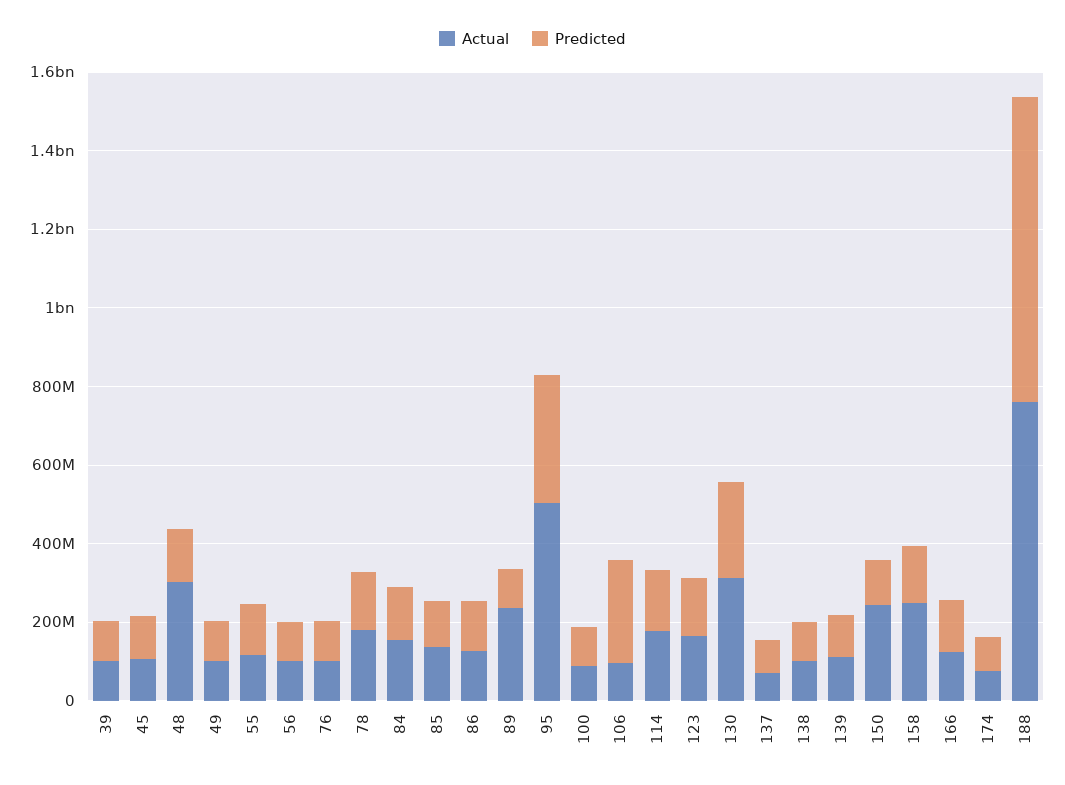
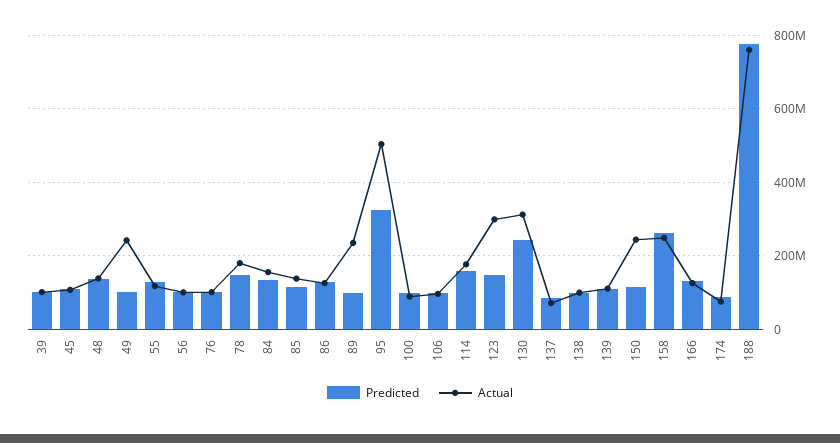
  {
    "Actual": {
      "39": 100000000,
      "45": 100000000,
-     "48": 300000000,
+     "48": 140000000,
-     "49": 100000000,
+     "49": 240000000,
      "55": 120000000,
      "56": 100000000,
      "76": 100000000,
      "78": 180000000,
      "84": 160000000,
      "85": 140000000,
      "86": 120000000,
      "89": 240000000,
      "95": 500000000,
      "100": 80000000,
      "106": 100000000,
      "114": 180000000,
-     "123": 150000000,
+     "123": 300000000,
      "130": 320000000,
      "137": 80000000,
      "138": 100000000,
      "139": 120000000,
      "150": 240000000,
      "158": 240000000,
      "166": 120000000,
      "174": 80000000,
      "188": 760000000
    },
    "Predicted": {
      "39": 100000000,
      "45": 100000000,
      "48": 140000000,
      "49": 100000000,
      "55": 120000000,
      "56": 100000000,
      "76": 100000000,
      "78": 140000000,
      "84": 140000000,
      "85": 120000000,
      "86": 120000000,
      "89": 100000000,
      "95": 320000000,
      "100": 100000000,
-     "106": 250000000,
+     "106": 100000000,
      "114": 160000000,
      "123": 140000000,
      "130": 240000000,
      "137": 80000000,
      "138": 100000000,
      "139": 100000000,
      "150": 120000000,
-     "158": 150000000,
+     "158": 260000000,
      "166": 140000000,
      "174": 80000000,
      "188": 780000000
    }
  }

